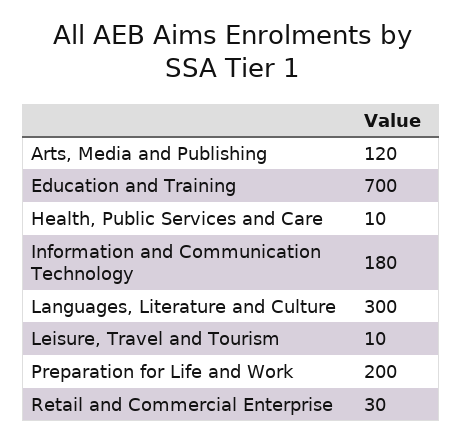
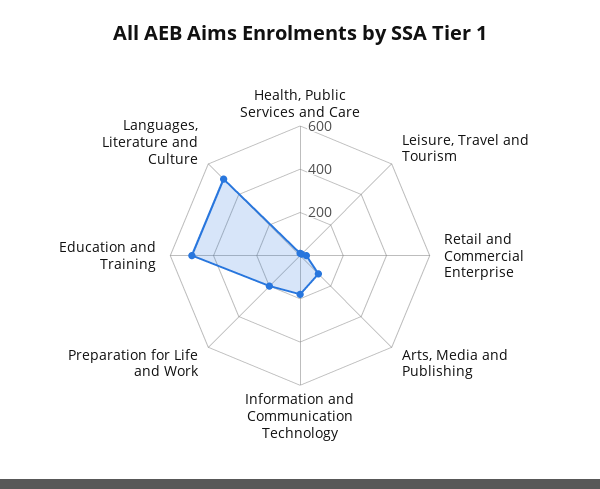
  {
    "Arts, Media and Publishing": 120,
-   "Education and Training": 700,
+   "Education and Training": 500,
    "Health, Public Services and Care": 10,
    "Information and Communication Technology": 180,
-   "Languages, Literature and Culture": 300,
+   "Languages, Literature and Culture": 500,
    "Leisure, Travel and Tourism": 10,
    "Preparation for Life and Work": 200,
    "Retail and Commercial Enterprise": 30
  }

